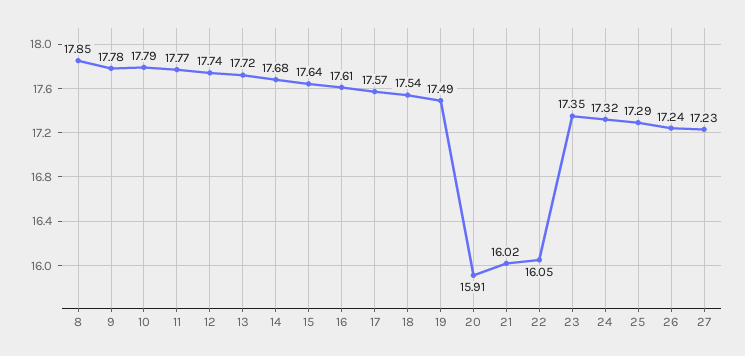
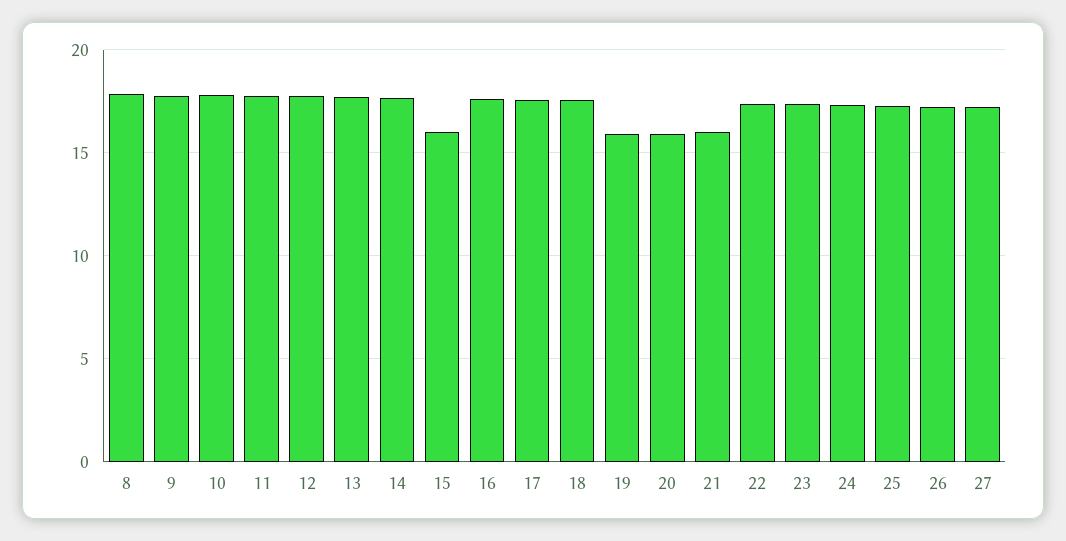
  {
    "8": 17.85,
    "9": 17.78,
    "10": 17.79,
    "11": 17.77,
    "12": 17.74,
    "13": 17.72,
    "14": 17.68,
-   "15": 17.64,
+   "15": 16,
    "16": 17.61,
    "17": 17.57,
    "18": 17.54,
-   "19": 17.49,
+   "19": 16,
    "20": 15.91,
    "21": 16.02,
-   "22": 16.05,
+   "22": 17.5,
    "23": 17.35,
    "24": 17.32,
    "25": 17.29,
    "26": 17.24,
    "27": 17.23
  }

